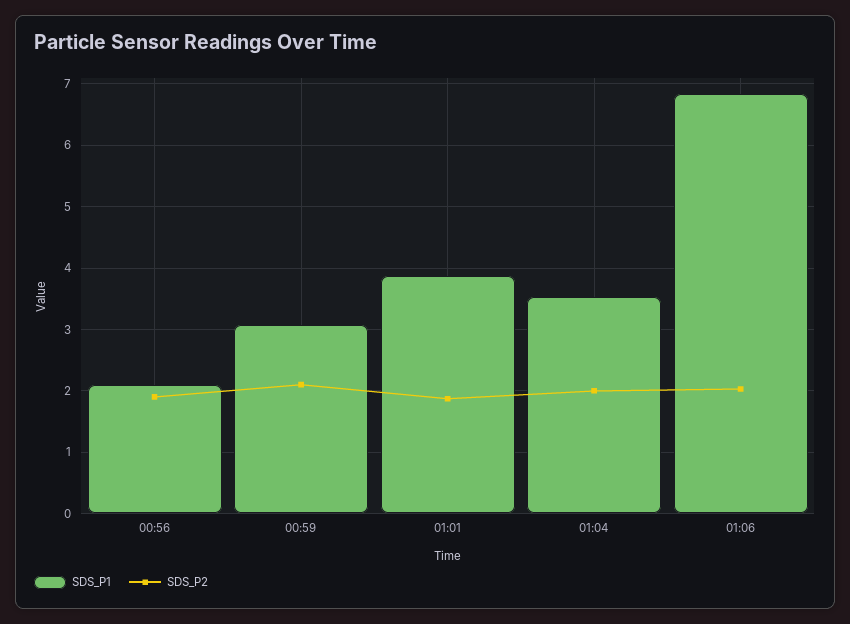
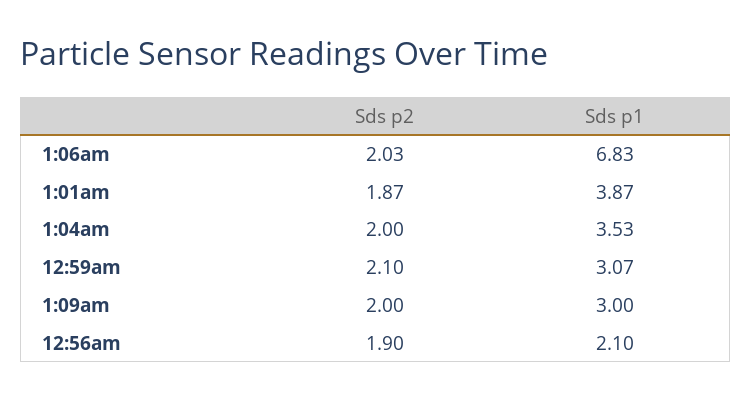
  {
    "SDS_P1": {
      "00:56": 2.1,
      "00:59": 3.07,
      "01:01": 3.87,
      "01:04": 3.53,
-     "01:06": 6.83
+     "01:06": 6.83,
+     "1:09am": 3
    },
    "SDS_P2": {
      "00:56": 1.9,
      "00:59": 2.1,
      "01:01": 1.87,
      "01:04": 2,
-     "01:06": 2.03
+     "01:06": 2.03,
+     "1:09am": 2
    }
  }

